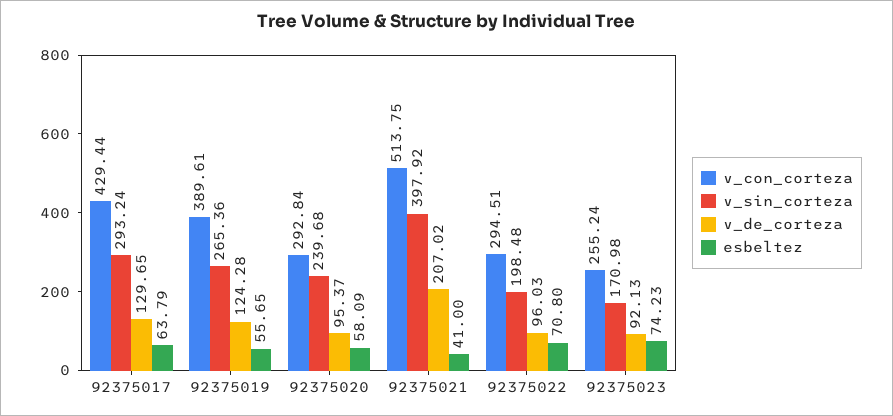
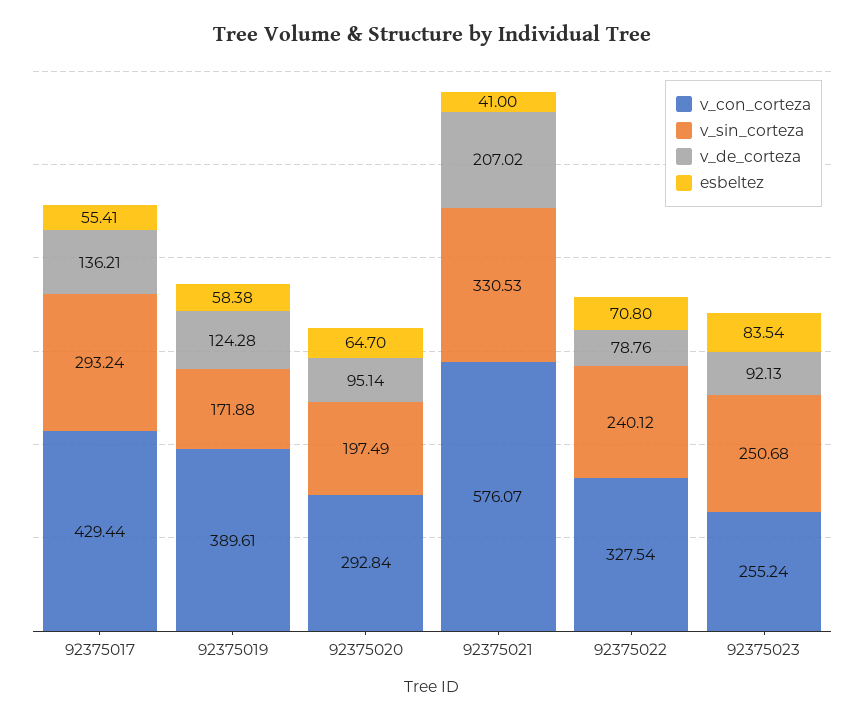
  {
    "v_con_corteza": {
      "92375017": 429.44,
      "92375019": 389.61,
      "92375020": 292.84,
-     "92375021": 513.75,
+     "92375021": 576.07,
-     "92375022": 294.51,
+     "92375022": 327.54,
      "92375023": 255.24
    },
    "v_sin_corteza": {
      "92375017": 293.24,
-     "92375019": 265.36,
+     "92375019": 171.88,
-     "92375020": 239.68,
+     "92375020": 197.49,
-     "92375021": 397.92,
+     "92375021": 330.53,
-     "92375022": 198.48,
+     "92375022": 240.12,
-     "92375023": 170.98
+     "92375023": 250.68
    },
    "v_de_corteza": {
-     "92375017": 129.65,
+     "92375017": 136.21,
      "92375019": 124.28,
-     "92375020": 95.37,
+     "92375020": 95.14,
      "92375021": 207.02,
-     "92375022": 96.03,
+     "92375022": 78.76,
      "92375023": 92.13
    },
    "esbeltez": {
-     "92375017": 63.79,
+     "92375017": 55.41,
-     "92375019": 55.65,
+     "92375019": 58.38,
-     "92375020": 58.09,
+     "92375020": 64.7,
      "92375021": 41,
      "92375022": 70.8,
-     "92375023": 74.23
+     "92375023": 83.54
    }
  }

